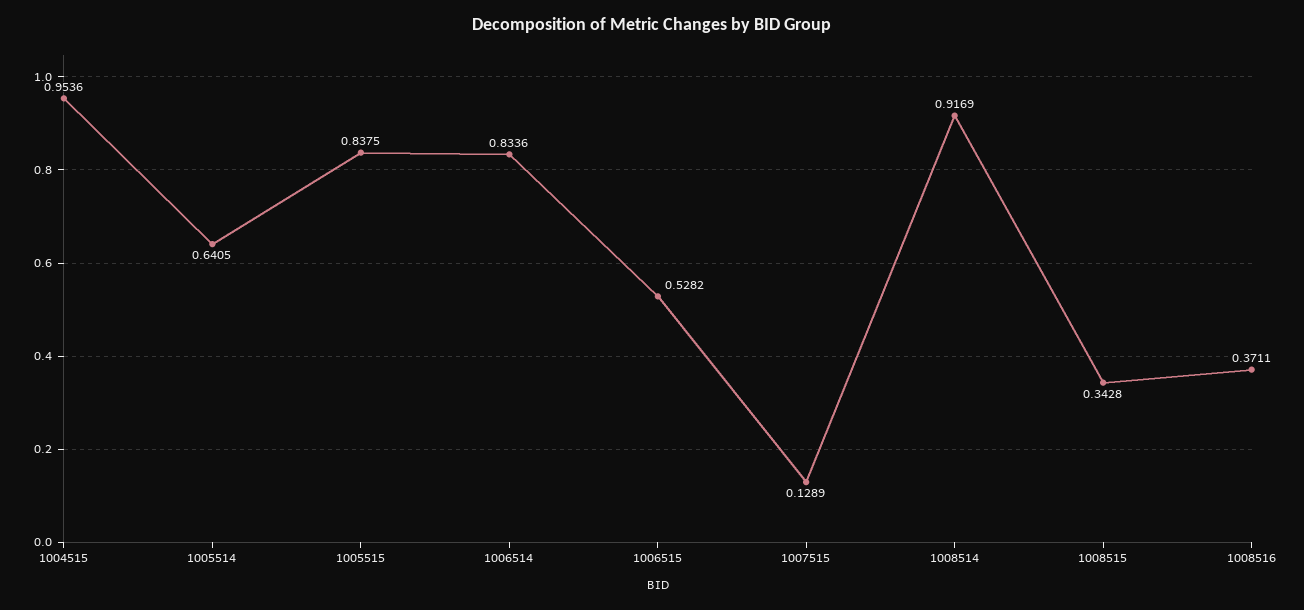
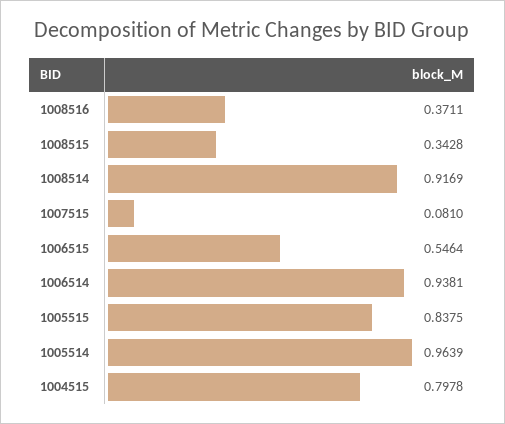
  {
-   "1004515": 0.9536,
+   "1004515": 0.7978,
-   "1005514": 0.6405,
+   "1005514": 0.9639,
    "1005515": 0.8375,
-   "1006514": 0.8336,
+   "1006514": 0.9381,
-   "1006515": 0.5282,
+   "1006515": 0.5464,
-   "1007515": 0.1289,
+   "1007515": 0.081,
    "1008514": 0.9169,
    "1008515": 0.3428,
    "1008516": 0.3711
  }

